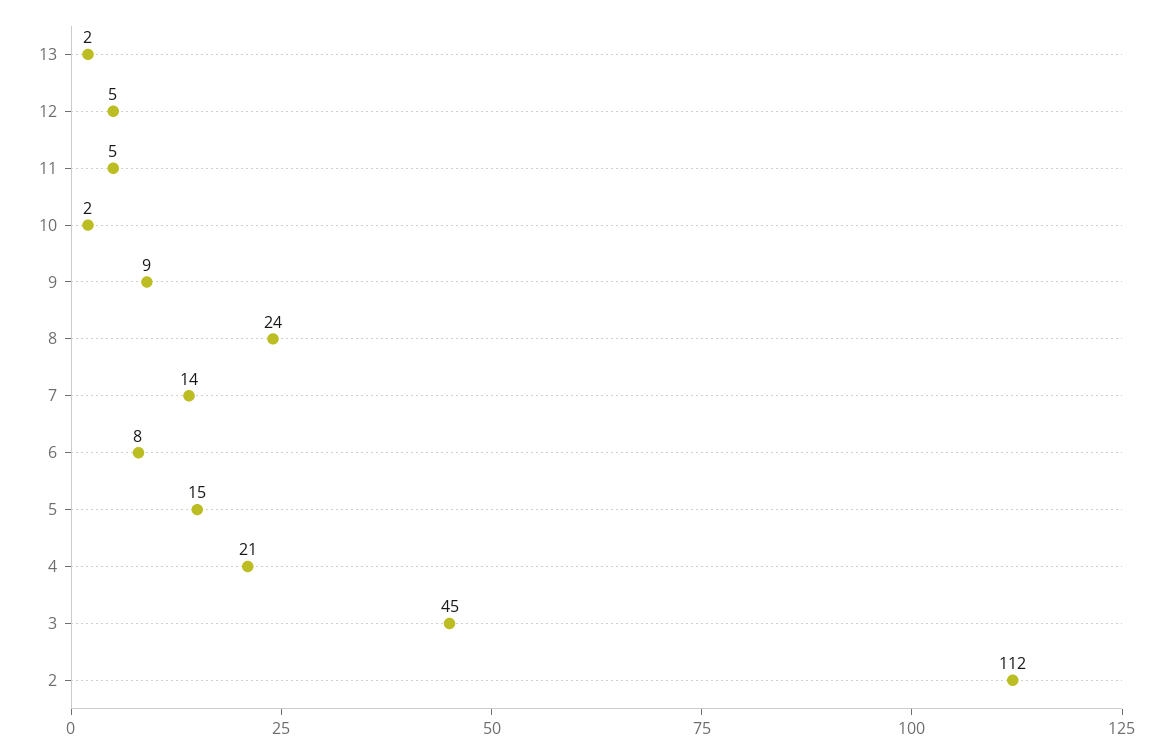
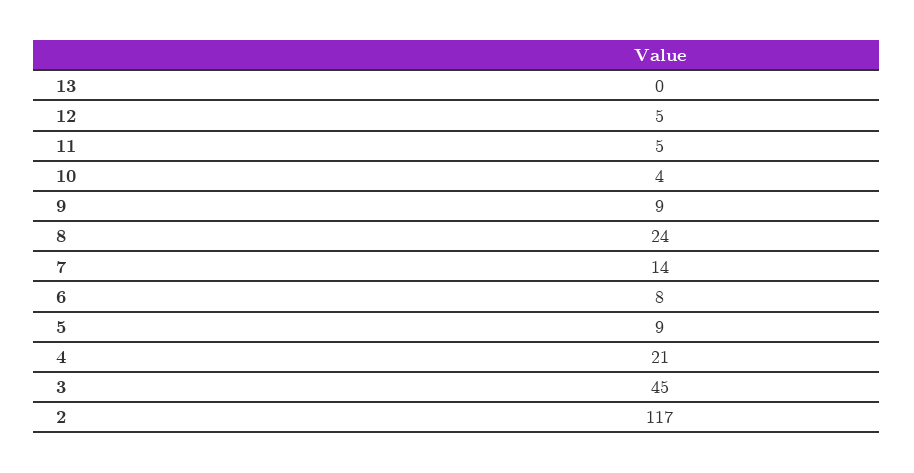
  {
-   "13": 2,
+   "13": 0,
    "12": 5,
    "11": 5,
-   "10": 2,
+   "10": 4,
    "9": 9,
    "8": 24,
    "7": 14,
    "6": 8,
-   "5": 15,
+   "5": 9,
    "4": 21,
    "3": 45,
-   "2": 112
+   "2": 117
  }

